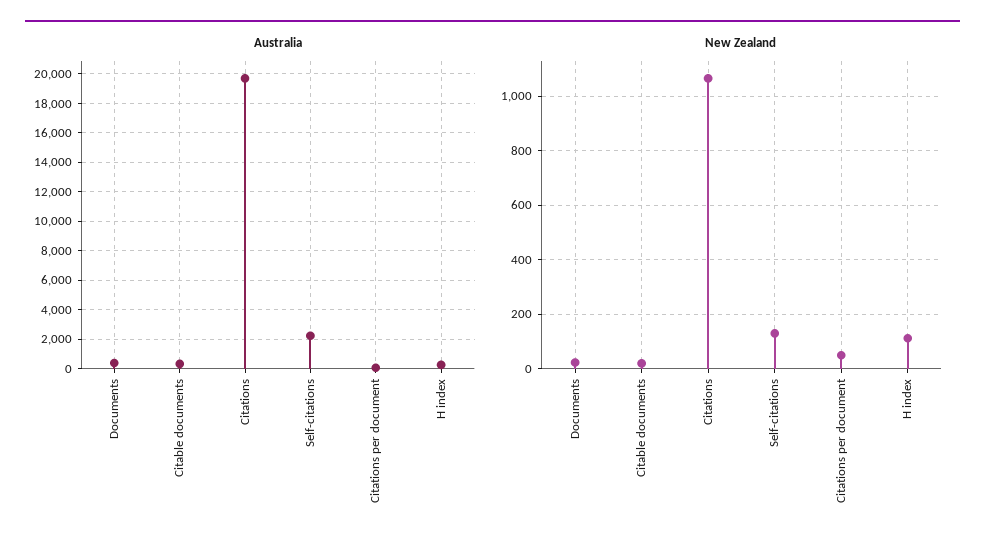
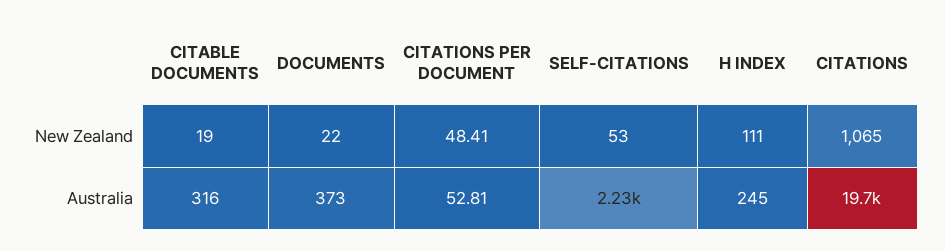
  {
    "Australia": {
      "Documents": 373,
      "Citable documents": 316,
      "Citations": 19700,
      "Self-citations": 2230,
      "Citations per document": 52.81,
      "H index": 245
    },
    "New Zealand": {
      "Documents": 22,
      "Citable documents": 19,
      "Citations": 1065,
-     "Self-citations": 125,
+     "Self-citations": 53,
      "Citations per document": 48.41,
      "H index": 111
    }
  }

